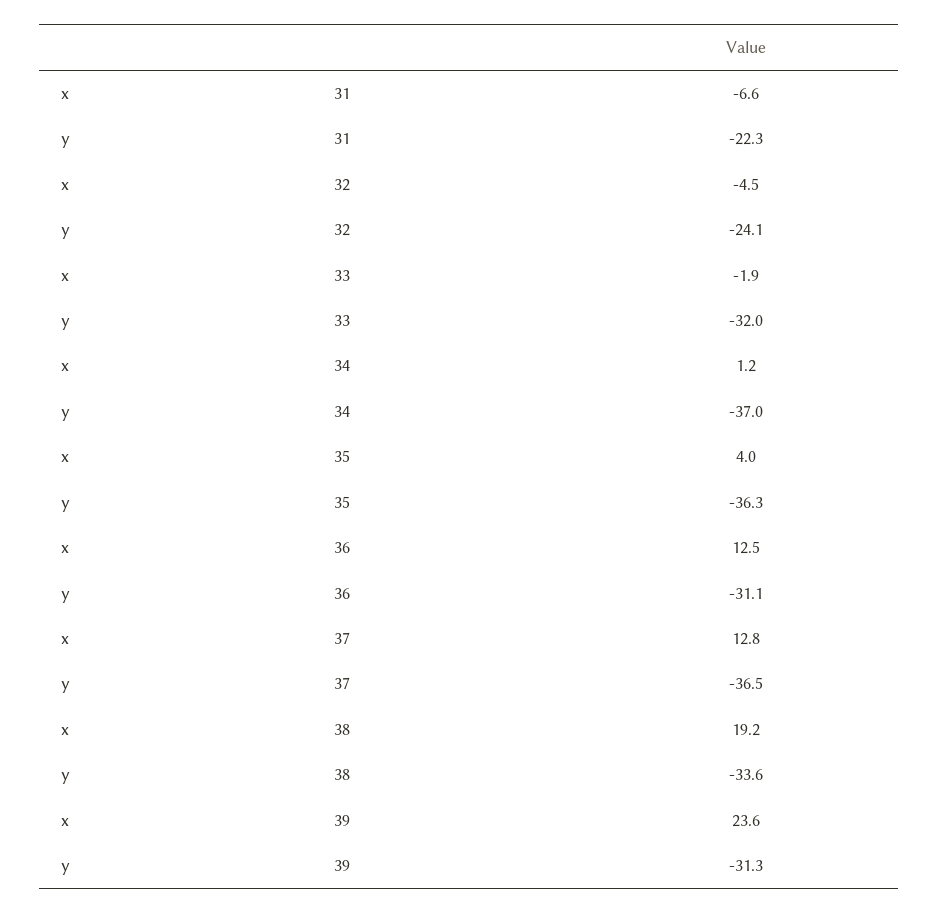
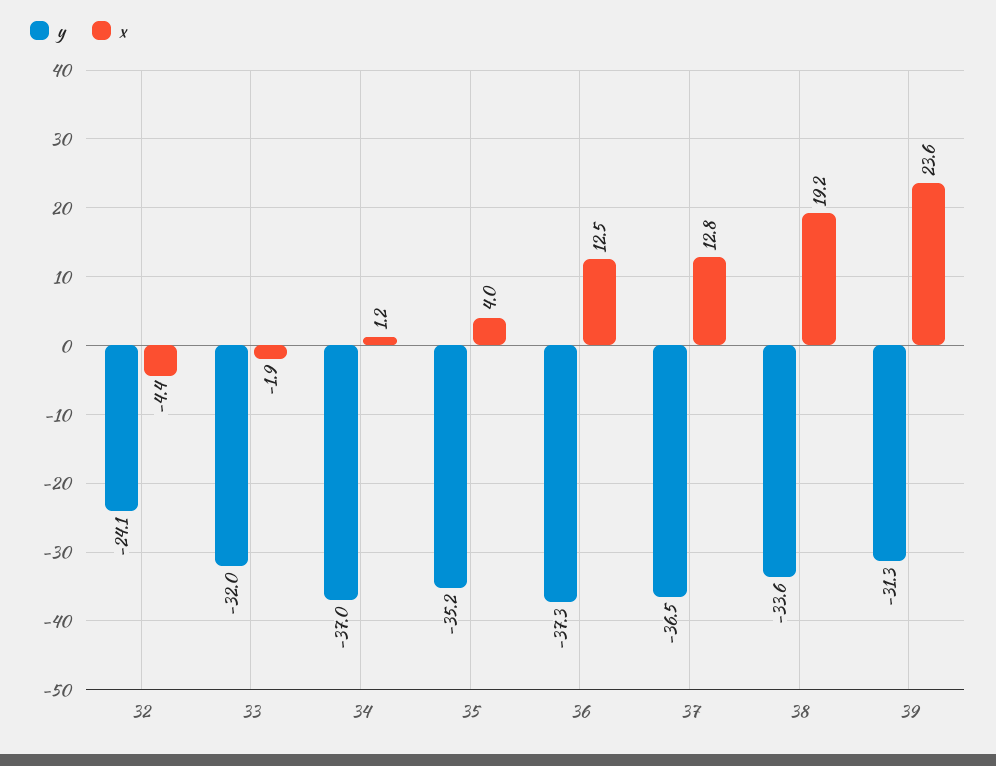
  {
    "x": {
-     "31": -6.6,
-     "32": -4.5,
+     "32": -4.4,
      "33": -1.9,
      "34": 1.2,
      "35": 4,
      "36": 12.5,
      "37": 12.8,
      "38": 19.2,
      "39": 23.6
    },
    "y": {
-     "31": -22.3,
      "32": -24.1,
      "33": -32,
      "34": -37,
-     "35": -36.3,
+     "35": -35.2,
-     "36": -31.1,
+     "36": -37.3,
      "37": -36.5,
      "38": -33.6,
      "39": -31.3
    }
  }

